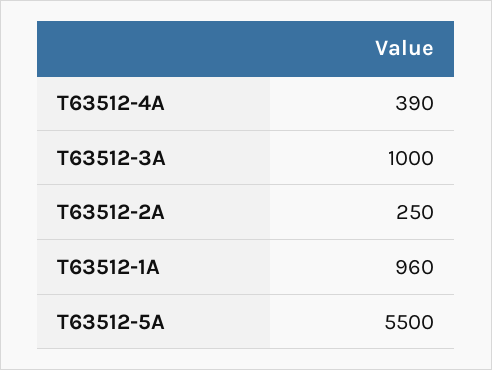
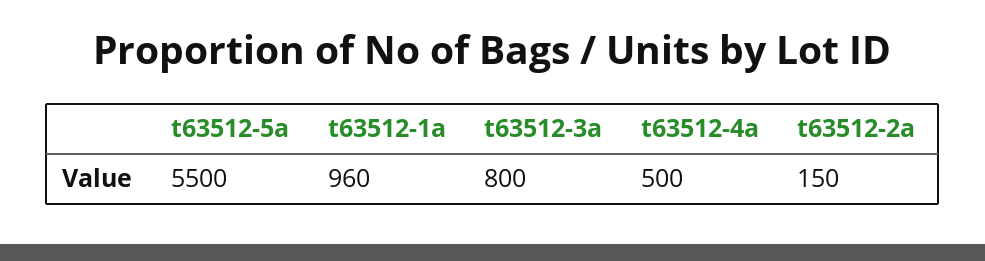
  {
-   "T63512-4A": 390,
+   "T63512-4A": 500,
-   "T63512-3A": 1000,
+   "T63512-3A": 800,
-   "T63512-2A": 250,
+   "T63512-2A": 150,
    "T63512-1A": 960,
    "T63512-5A": 5500
  }

